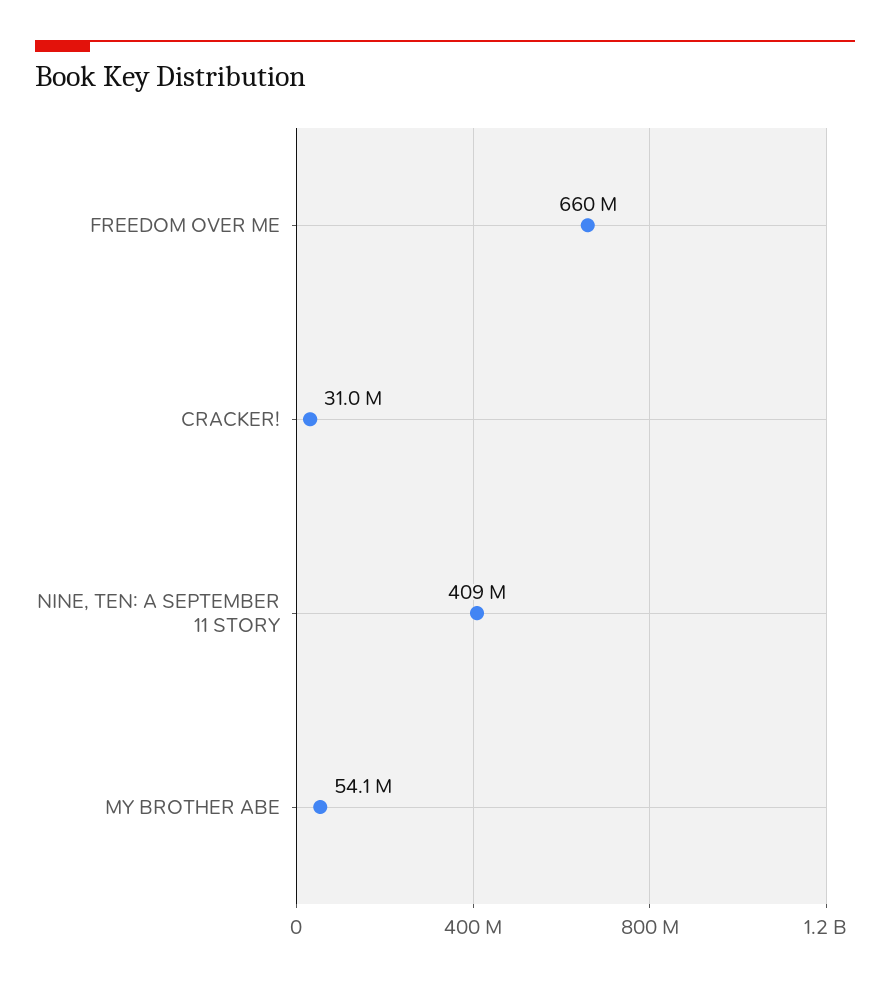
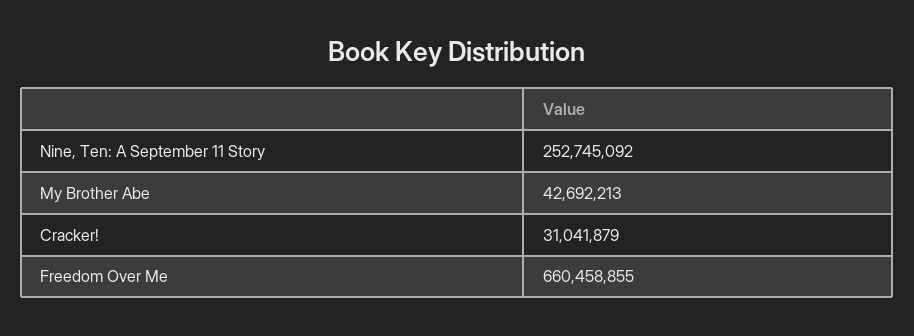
  {
    "FREEDOM OVER ME": 660458855,
    "CRACKER!": 31041879,
-   "NINE, TEN: A SEPTEMBER 11 STORY": 409000000,
+   "NINE, TEN: A SEPTEMBER 11 STORY": 252745092,
-   "MY BROTHER ABE": 54100000
+   "MY BROTHER ABE": 42692213
  }

